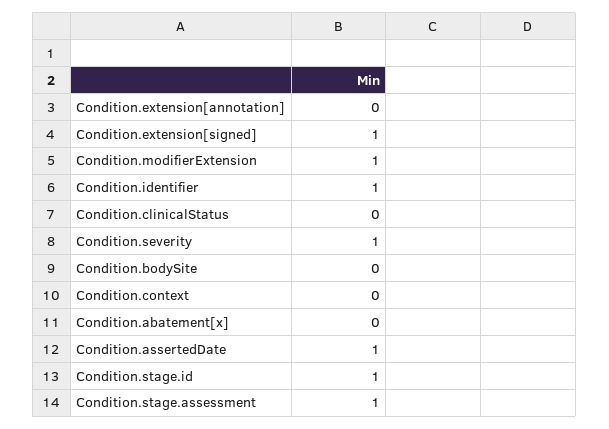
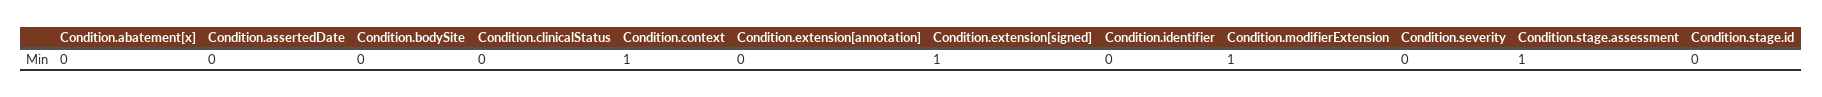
  {
    "Condition.extension[annotation]": 0,
    "Condition.extension[signed]": 1,
    "Condition.modifierExtension": 1,
-   "Condition.identifier": 1,
+   "Condition.identifier": 0,
    "Condition.clinicalStatus": 0,
-   "Condition.severity": 1,
+   "Condition.severity": 0,
    "Condition.bodySite": 0,
-   "Condition.context": 0,
+   "Condition.context": 1,
    "Condition.abatement[x]": 0,
-   "Condition.assertedDate": 1,
+   "Condition.assertedDate": 0,
-   "Condition.stage.id": 1,
+   "Condition.stage.id": 0,
    "Condition.stage.assessment": 1
  }

